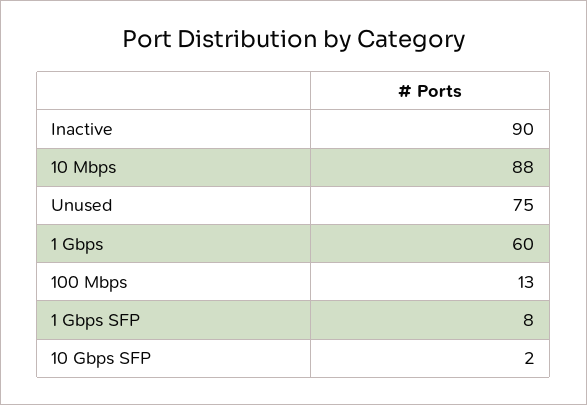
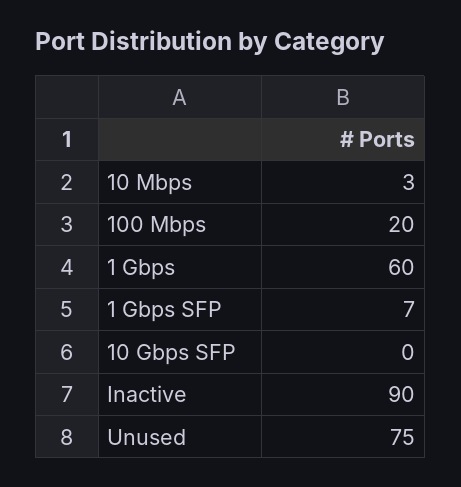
  {
    "Inactive": 90,
-   "10 Mbps": 88,
+   "10 Mbps": 3,
    "Unused": 75,
    "1 Gbps": 60,
-   "100 Mbps": 13,
+   "100 Mbps": 20,
-   "1 Gbps SFP": 8,
+   "1 Gbps SFP": 7,
-   "10 Gbps SFP": 2
+   "10 Gbps SFP": 0
  }

